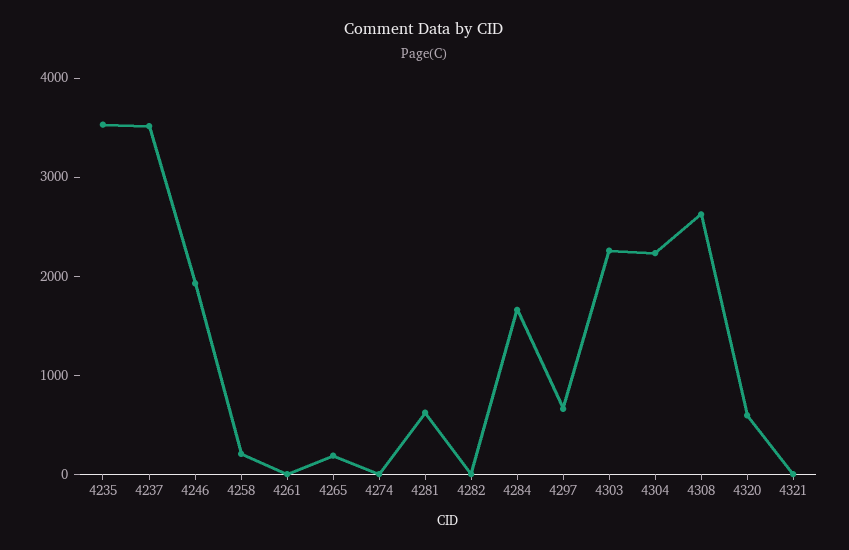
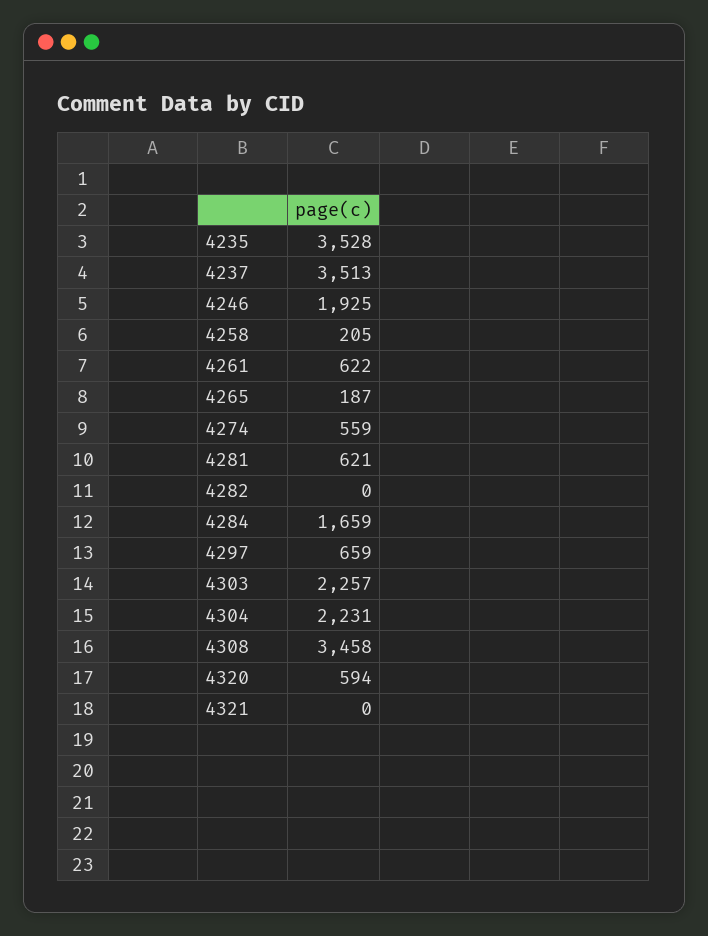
  {
    "4235": 3528,
    "4237": 3513,
    "4246": 1925,
    "4258": 205,
-   "4261": 0,
+   "4261": 622,
    "4265": 187,
-   "4274": 0,
+   "4274": 559,
    "4281": 621,
    "4282": 0,
    "4284": 1659,
    "4297": 659,
    "4303": 2257,
    "4304": 2231,
-   "4308": 2600,
+   "4308": 3458,
    "4320": 594,
    "4321": 0
  }

